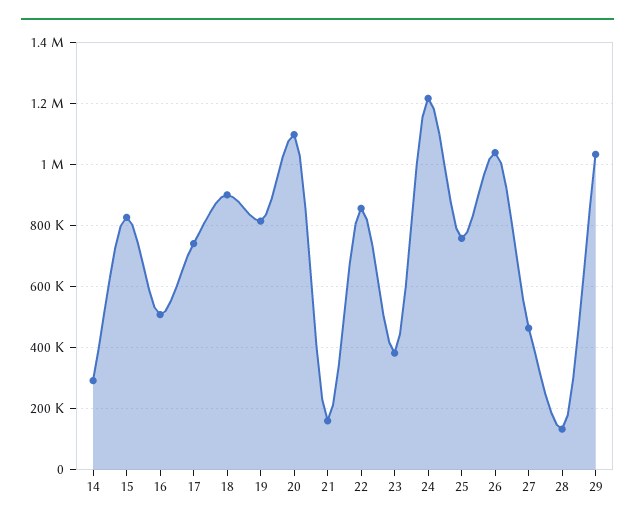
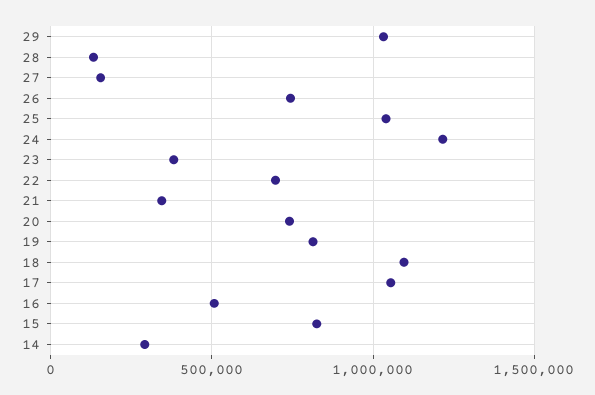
  {
    "14": 300000,
    "15": 820000,
    "16": 500000,
-   "17": 740000,
+   "17": 1050000,
-   "18": 900000,
+   "18": 1100000,
    "19": 820000,
-   "20": 1100000,
+   "20": 750000,
-   "21": 160000,
+   "21": 350000,
-   "22": 860000,
+   "22": 700000,
    "23": 380000,
    "24": 1220000,
-   "25": 760000,
+   "25": 1050000,
-   "26": 1040000,
+   "26": 750000,
-   "27": 460000,
+   "27": 150000,
    "28": 140000,
    "29": 1040000
  }

